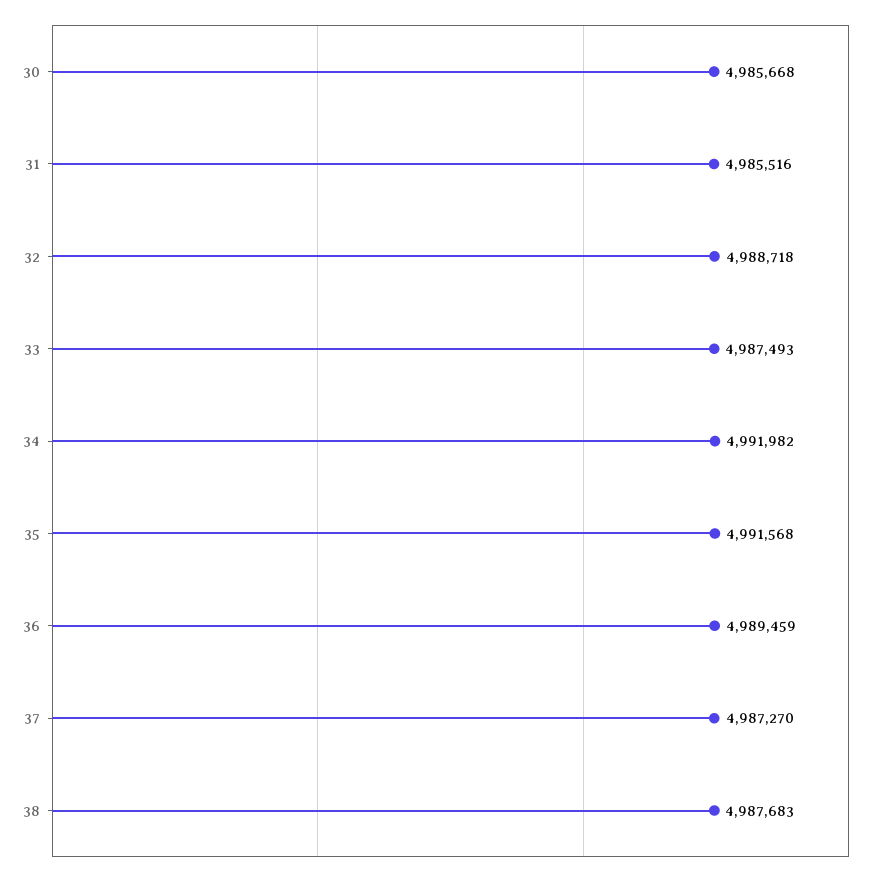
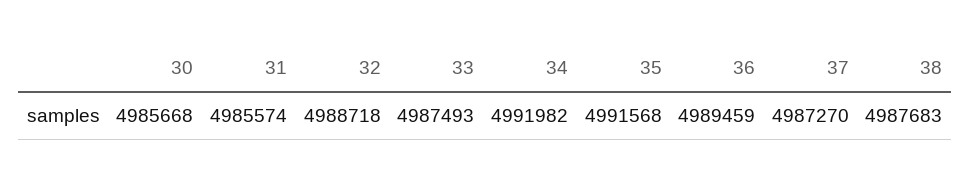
  {
    "30": 4985668,
-   "31": 4985516,
+   "31": 4985574,
    "32": 4988718,
    "33": 4987493,
    "34": 4991982,
    "35": 4991568,
    "36": 4989459,
    "37": 4987270,
    "38": 4987683
  }

